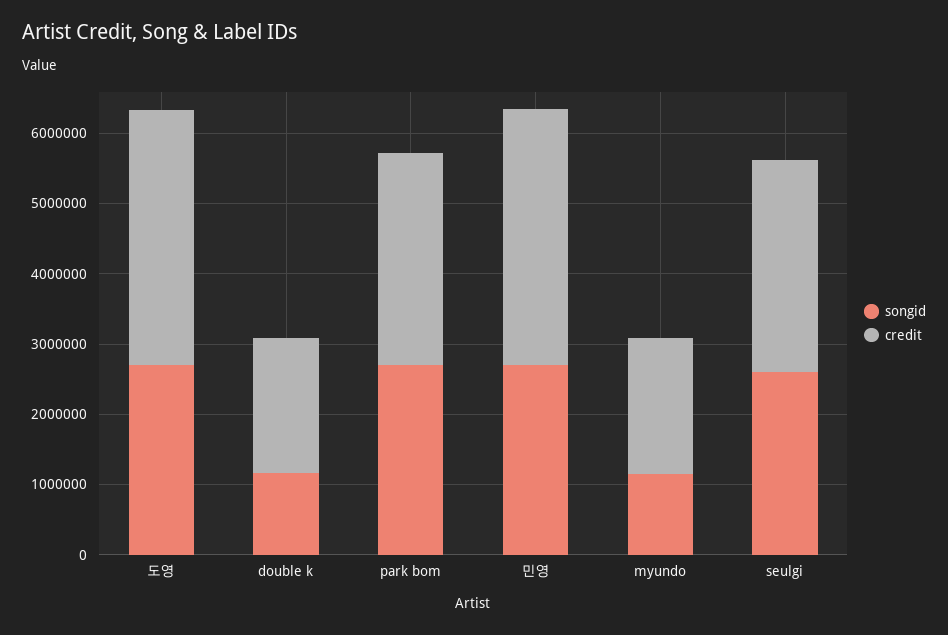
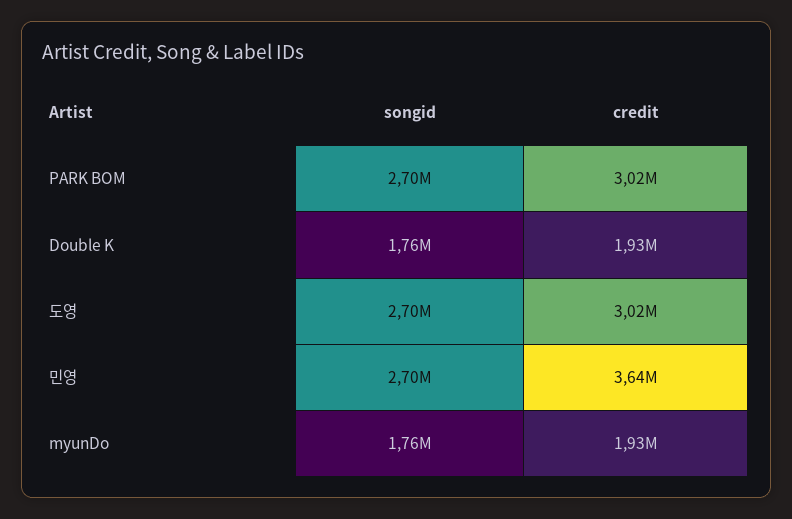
  {
    "songid": {
      "도영": 2700000,
-     "double k": 1200000,
+     "double k": 1760000,
      "park bom": 2700000,
      "민영": 2700000,
-     "myundo": 1200000,
+     "myundo": 1760000
-     "seulgi": 2600000
    },
    "credit": {
-     "도영": 3600000,
+     "도영": 3020000,
      "double k": 1930000,
      "park bom": 3020000,
      "민영": 3640000,
-     "myundo": 1930000,
+     "myundo": 1930000
-     "seulgi": 3000000
    }
  }

